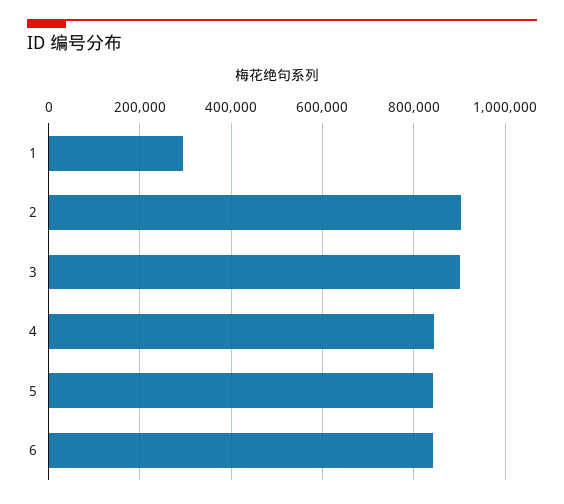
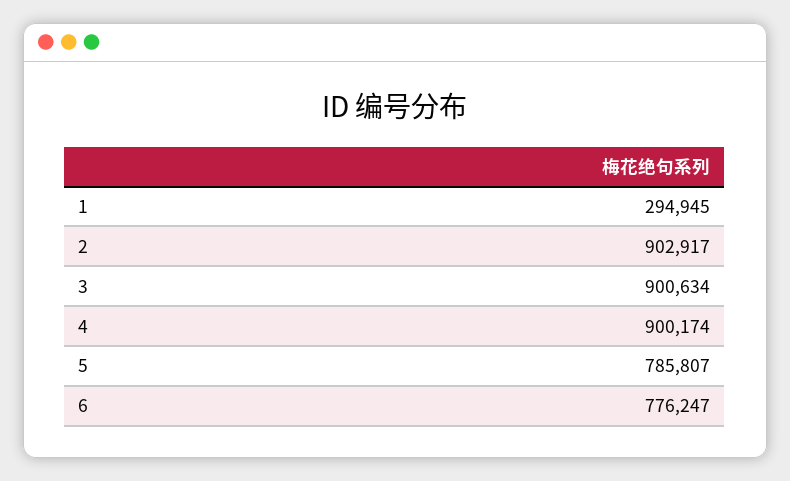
  {
    "1": 294945,
    "2": 902917,
    "3": 900634,
-   "4": 840000,
+   "4": 900174,
-   "5": 840000,
+   "5": 785807,
-   "6": 840000
+   "6": 776247
  }

